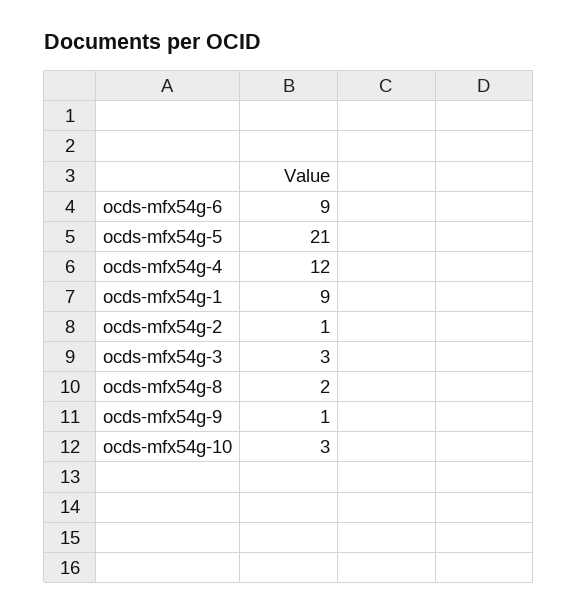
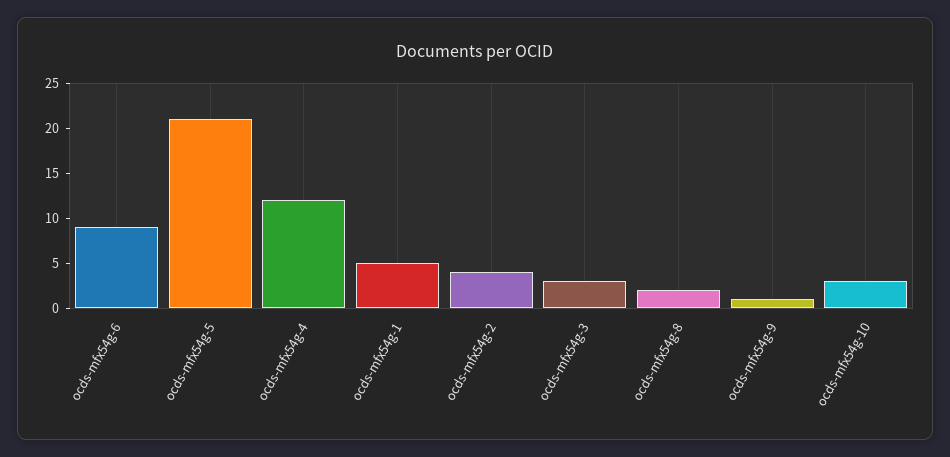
  {
    "ocds-mfx54g-6": 9,
    "ocds-mfx54g-5": 21,
    "ocds-mfx54g-4": 12,
-   "ocds-mfx54g-1": 9,
+   "ocds-mfx54g-1": 5,
-   "ocds-mfx54g-2": 1,
+   "ocds-mfx54g-2": 4,
    "ocds-mfx54g-3": 3,
    "ocds-mfx54g-8": 2,
    "ocds-mfx54g-9": 1,
    "ocds-mfx54g-10": 3
  }

